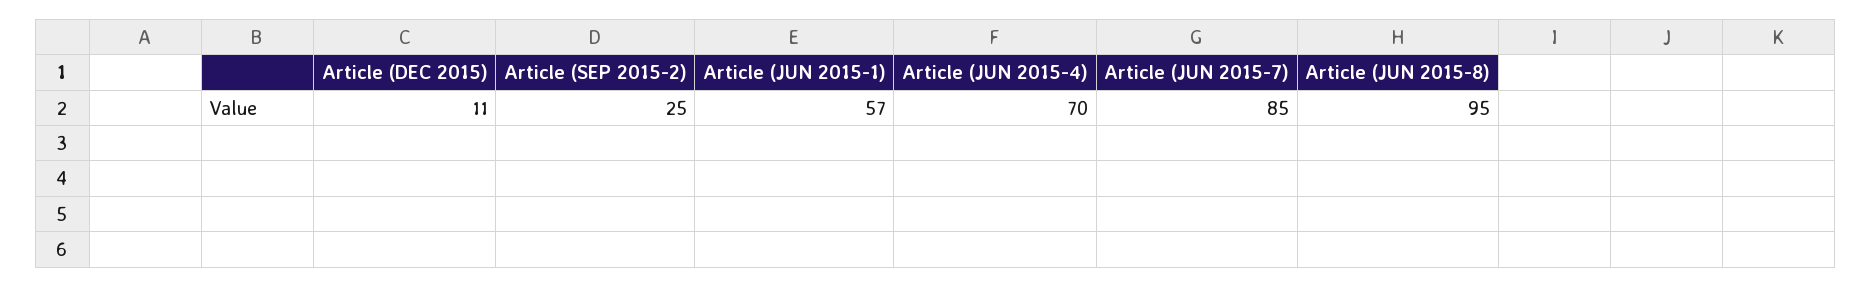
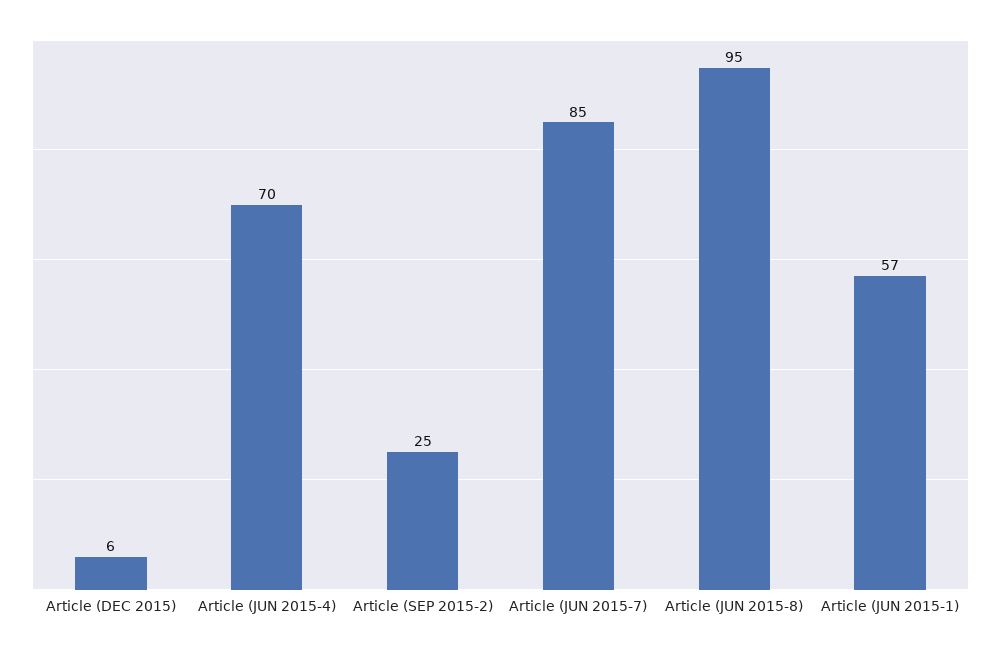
  {
-   "Article (DEC 2015)": 11,
+   "Article (DEC 2015)": 6,
    "Article (SEP 2015-2)": 25,
    "Article (JUN 2015-1)": 57,
    "Article (JUN 2015-4)": 70,
    "Article (JUN 2015-7)": 85,
    "Article (JUN 2015-8)": 95
  }

